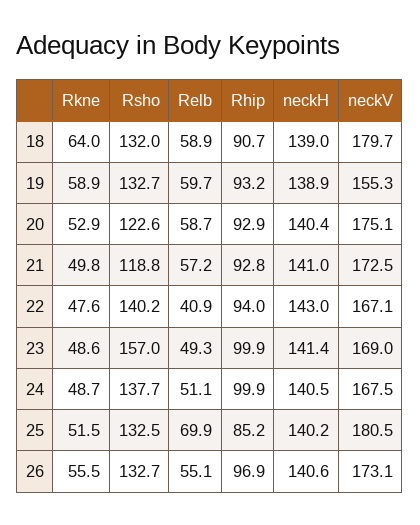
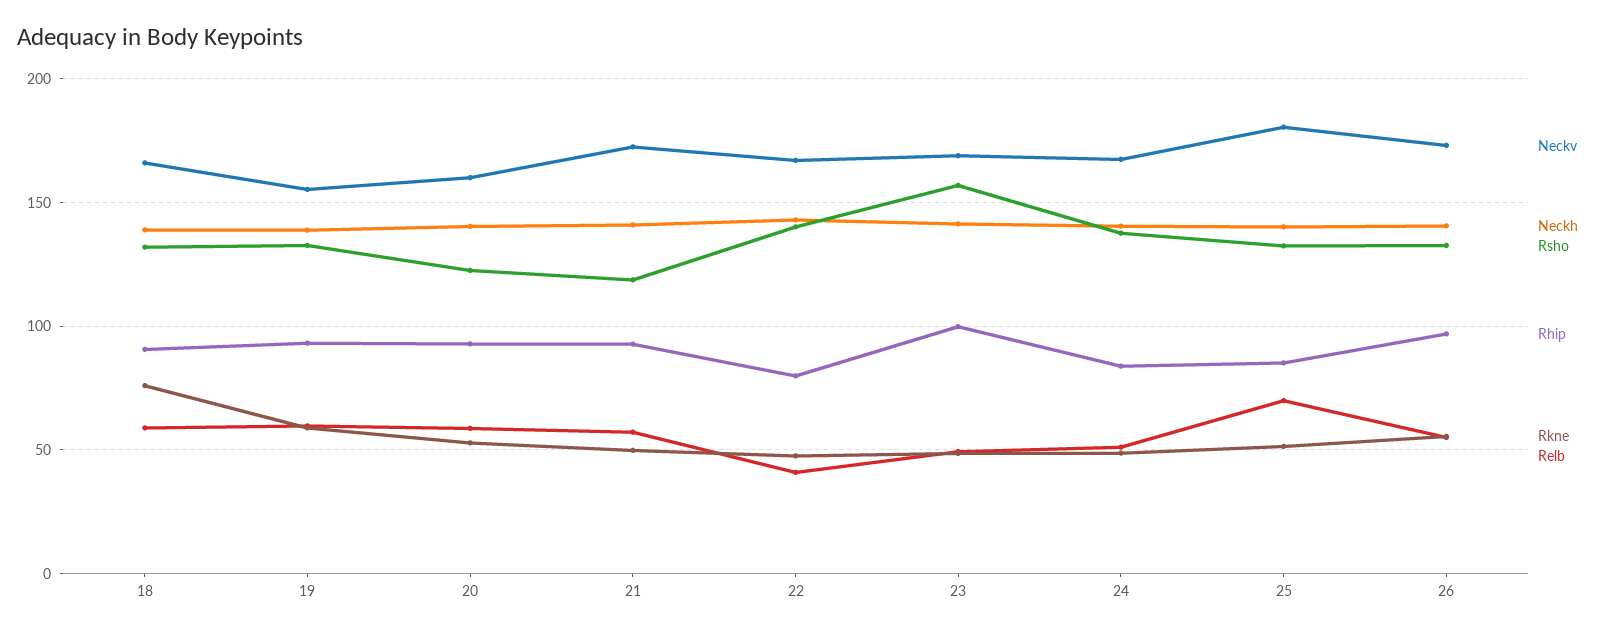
  {
    "Rkne": {
-     "18": 64,
+     "18": 75,
      "19": 58.9,
      "20": 52.9,
      "21": 49.8,
      "22": 47.6,
      "23": 48.6,
      "24": 48.7,
      "25": 51.5,
      "26": 55.5
    },
    "Rsho": {
      "18": 132,
      "19": 132.7,
      "20": 122.6,
      "21": 118.8,
      "22": 140.2,
      "23": 157,
      "24": 137.7,
      "25": 132.5,
      "26": 132.7
    },
    "Relb": {
      "18": 58.9,
      "19": 59.7,
      "20": 58.7,
      "21": 57.2,
      "22": 40.9,
      "23": 49.3,
      "24": 51.1,
      "25": 69.9,
      "26": 55.1
    },
    "Rhip": {
      "18": 90.7,
      "19": 93.2,
      "20": 92.9,
      "21": 92.8,
-     "22": 94,
+     "22": 80,
      "23": 99.9,
-     "24": 99.9,
+     "24": 85,
      "25": 85.2,
      "26": 96.9
    },
    "neckH": {
      "18": 139,
      "19": 138.9,
      "20": 140.4,
      "21": 141,
      "22": 143,
      "23": 141.4,
      "24": 140.5,
      "25": 140.2,
      "26": 140.6
    },
    "neckV": {
-     "18": 179.7,
+     "18": 165,
      "19": 155.3,
-     "20": 175.1,
+     "20": 160,
      "21": 172.5,
      "22": 167.1,
      "23": 169,
      "24": 167.5,
      "25": 180.5,
      "26": 173.1
    }
  }

